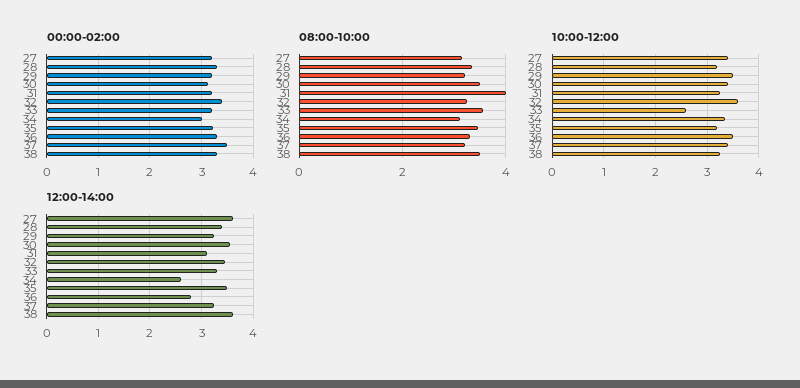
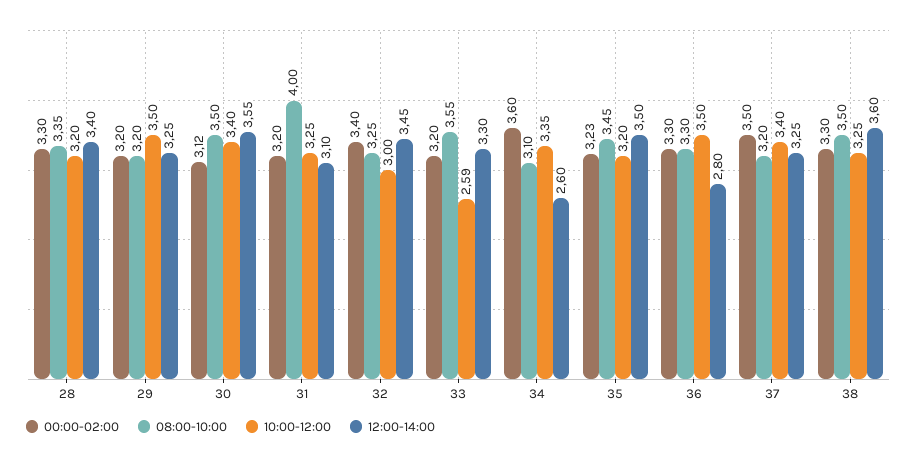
  {
    "00:00-02:00": {
-     "27": 3.2,
      "28": 3.3,
      "29": 3.2,
      "30": 3.12,
      "31": 3.2,
      "32": 3.4,
      "33": 3.2,
-     "34": 3,
+     "34": 3.6,
      "35": 3.23,
      "36": 3.3,
      "37": 3.5,
      "38": 3.3
    },
    "08:00-10:00": {
-     "27": 3.2,
      "28": 3.35,
      "29": 3.2,
      "30": 3.5,
      "31": 4,
      "32": 3.25,
      "33": 3.55,
      "34": 3.1,
      "35": 3.45,
      "36": 3.3,
      "37": 3.2,
      "38": 3.5
    },
    "10:00-12:00": {
-     "27": 3.4,
      "28": 3.2,
      "29": 3.5,
      "30": 3.4,
      "31": 3.25,
-     "32": 3.6,
+     "32": 3,
      "33": 2.59,
      "34": 3.35,
      "35": 3.2,
      "36": 3.5,
      "37": 3.4,
      "38": 3.25
    },
    "12:00-14:00": {
-     "27": 3.6,
      "28": 3.4,
      "29": 3.25,
      "30": 3.55,
      "31": 3.1,
      "32": 3.45,
      "33": 3.3,
      "34": 2.6,
      "35": 3.5,
      "36": 2.8,
      "37": 3.25,
      "38": 3.6
    }
  }

